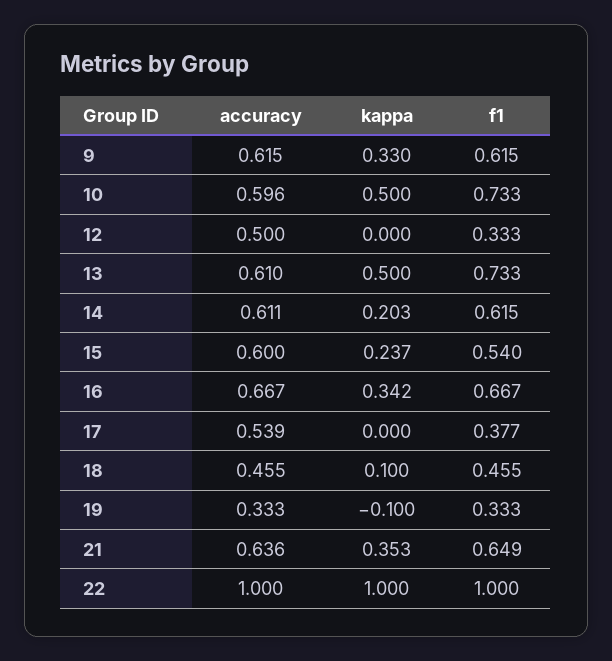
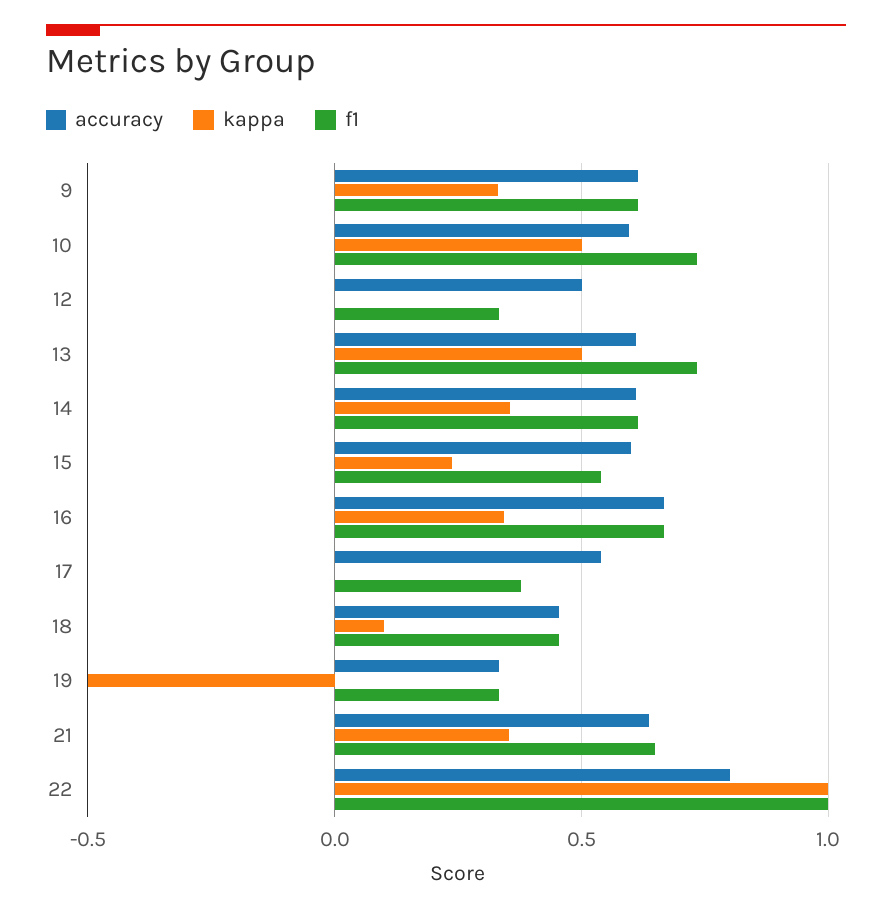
  {
    "accuracy": {
      "9": 0.615,
      "10": 0.596,
      "12": 0.5,
      "13": 0.61,
      "14": 0.611,
      "15": 0.6,
      "16": 0.667,
      "17": 0.539,
      "18": 0.455,
      "19": 0.333,
      "21": 0.636,
-     "22": 1
+     "22": 0.8
    },
    "kappa": {
      "9": 0.33,
      "10": 0.5,
      "12": 0,
      "13": 0.5,
-     "14": 0.203,
+     "14": 0.35,
      "15": 0.237,
      "16": 0.342,
      "17": 0,
      "18": 0.1,
-     "19": -0.1,
+     "19": -0.5,
      "21": 0.353,
      "22": 1
    },
    "f1": {
      "9": 0.615,
      "10": 0.733,
      "12": 0.333,
      "13": 0.733,
      "14": 0.615,
      "15": 0.54,
      "16": 0.667,
      "17": 0.377,
      "18": 0.455,
      "19": 0.333,
      "21": 0.649,
      "22": 1
    }
  }

